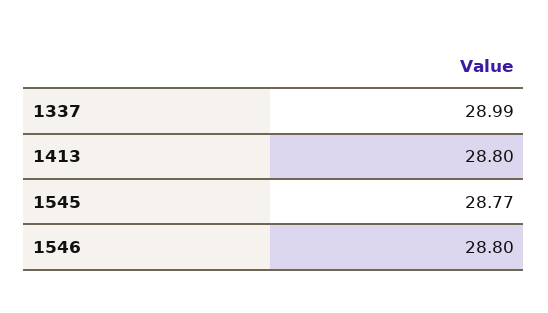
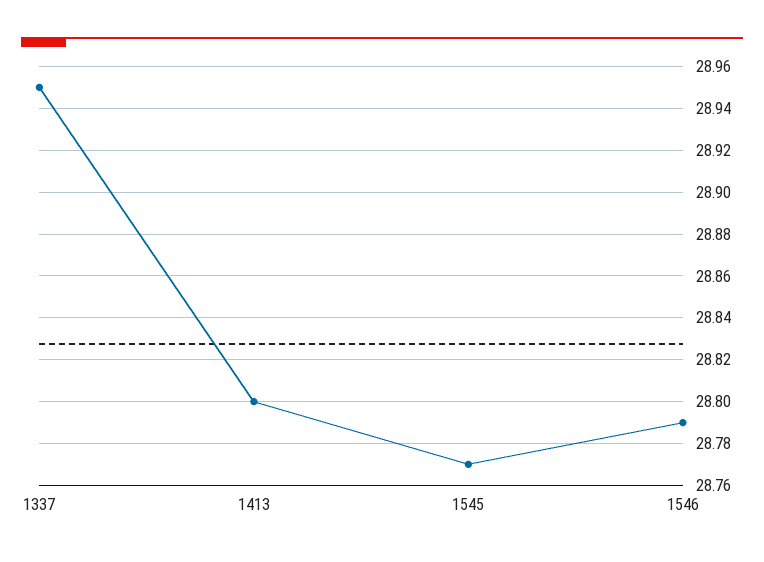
  {
-   "1337": 28.99,
+   "1337": 28.95,
    "1413": 28.8,
    "1545": 28.77,
-   "1546": 28.8
+   "1546": 28.79
  }

